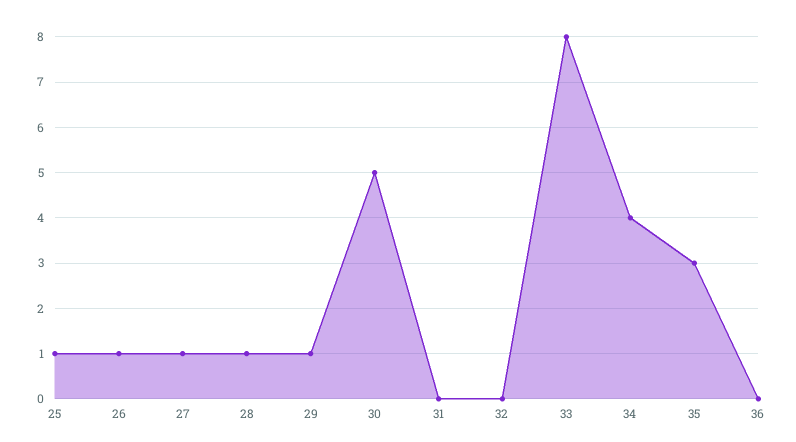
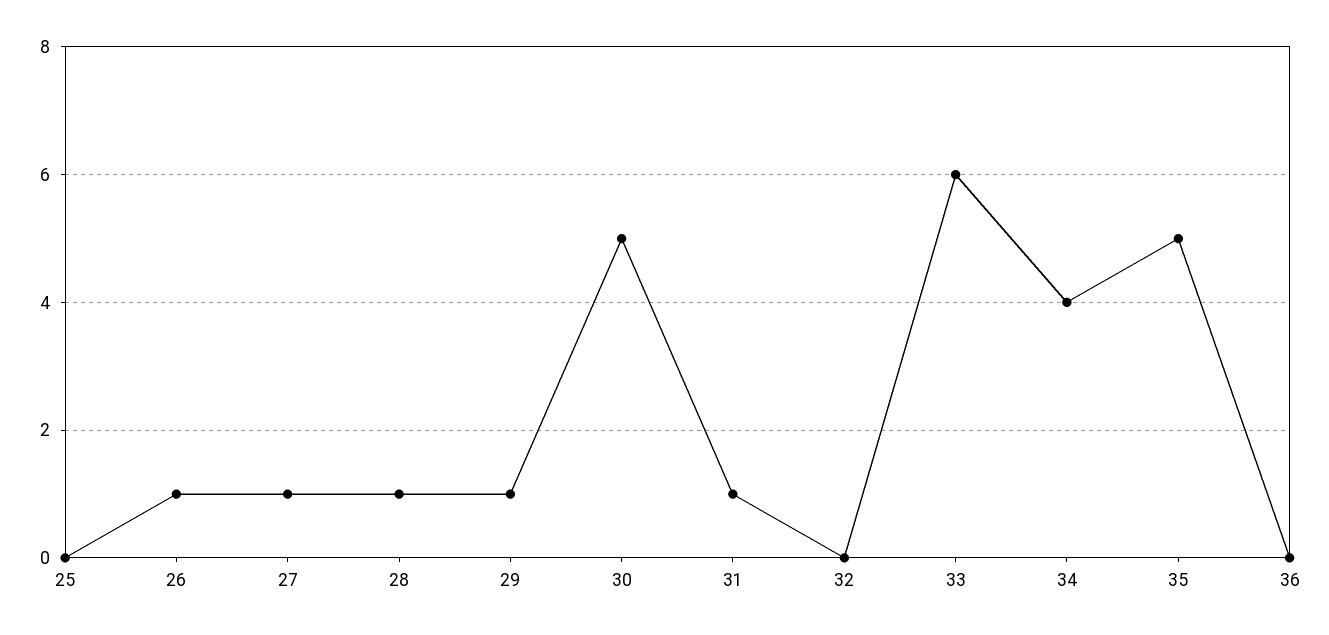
  {
-   "25": 1,
+   "25": 0,
    "26": 1,
    "27": 1,
    "28": 1,
    "29": 1,
    "30": 5,
-   "31": 0,
+   "31": 1,
    "32": 0,
-   "33": 8,
+   "33": 6,
    "34": 4,
-   "35": 3,
+   "35": 5,
    "36": 0
  }

